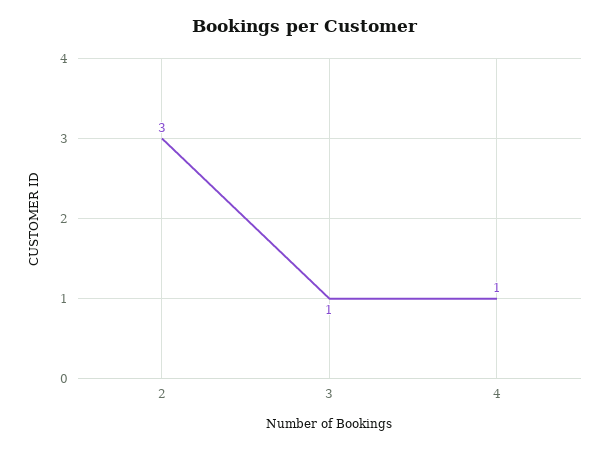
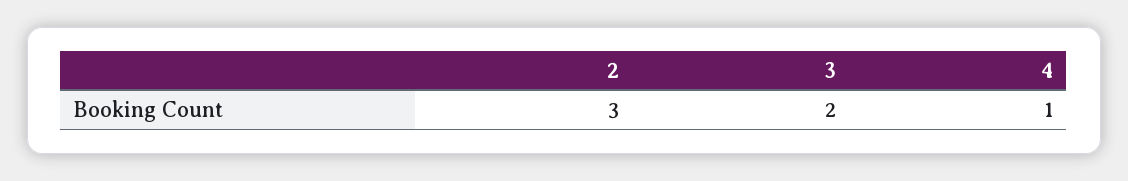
  {
    "2": 3,
-   "3": 1,
+   "3": 2,
    "4": 1
  }

